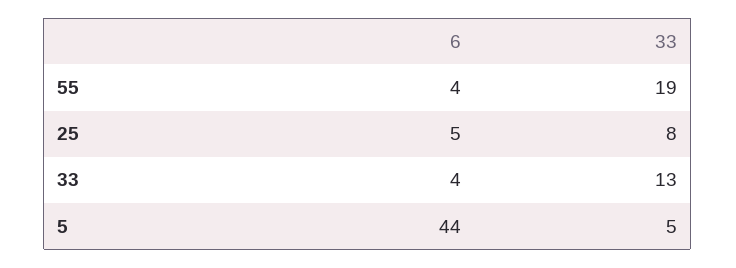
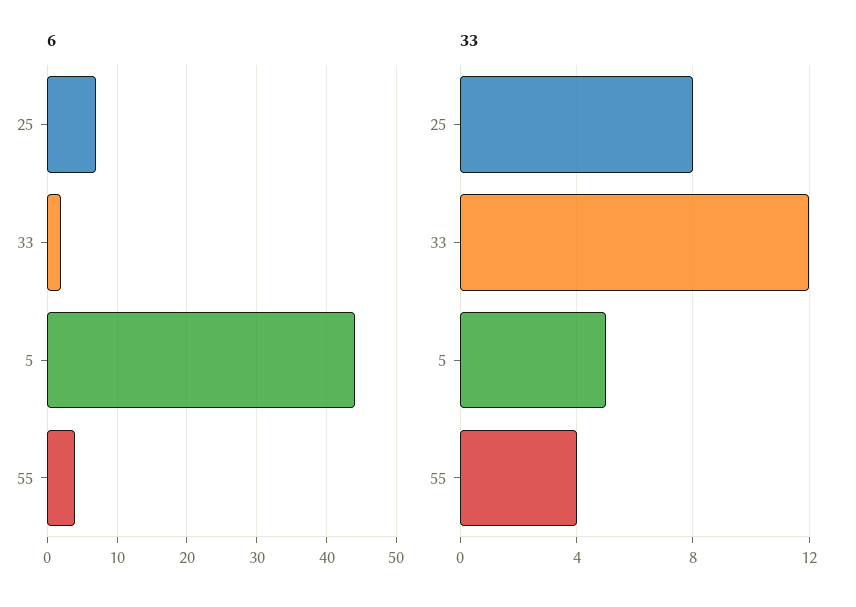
  {
    "6": {
      "55": 4,
-     "25": 5,
+     "25": 7,
-     "33": 4,
+     "33": 2,
      "5": 44
    },
    "33": {
-     "55": 19,
+     "55": 4,
      "25": 8,
-     "33": 13,
+     "33": 12,
      "5": 5
    }
  }

